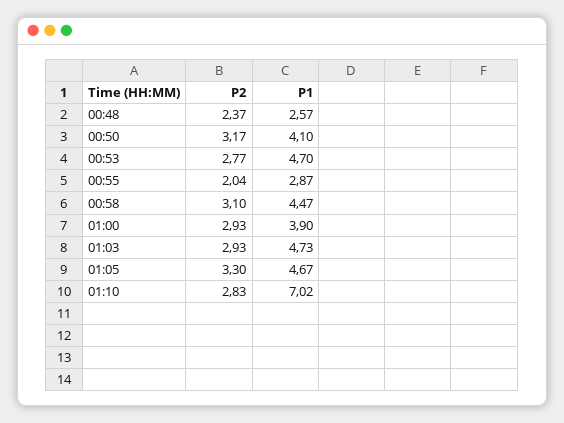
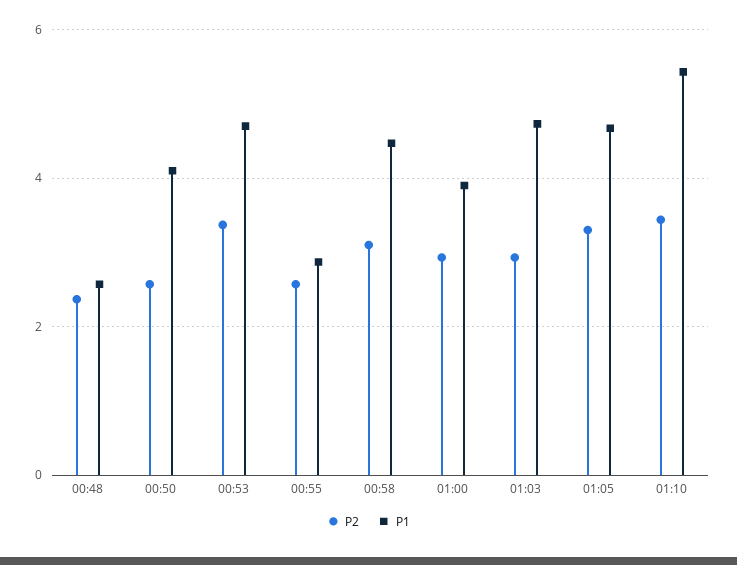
  {
    "P2": {
      "00:48": 2.37,
-     "00:50": 3.17,
+     "00:50": 2.6,
-     "00:53": 2.77,
+     "00:53": 3.4,
-     "00:55": 2.04,
+     "00:55": 2.6,
      "00:58": 3.1,
      "01:00": 2.93,
      "01:03": 2.93,
      "01:05": 3.3,
-     "01:10": 2.83
+     "01:10": 3.4
    },
    "P1": {
      "00:48": 2.57,
      "00:50": 4.1,
      "00:53": 4.7,
      "00:55": 2.87,
      "00:58": 4.47,
      "01:00": 3.9,
      "01:03": 4.73,
      "01:05": 4.67,
-     "01:10": 7.02
+     "01:10": 5.4
    }
  }

